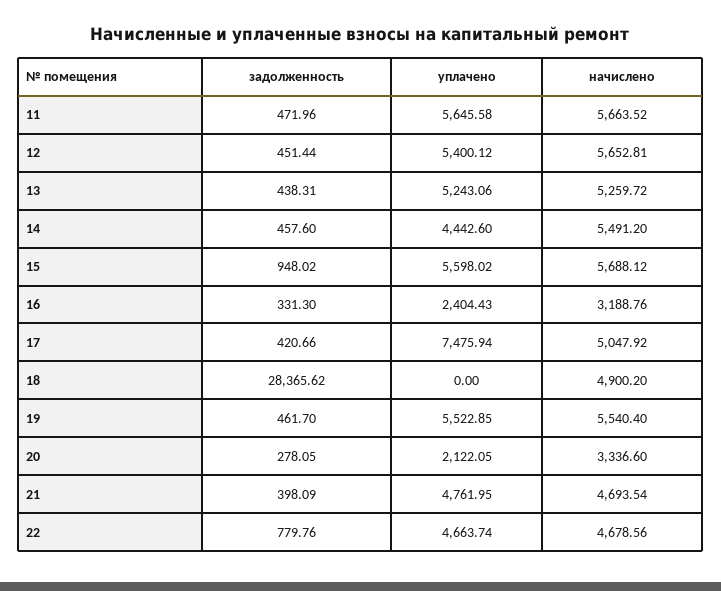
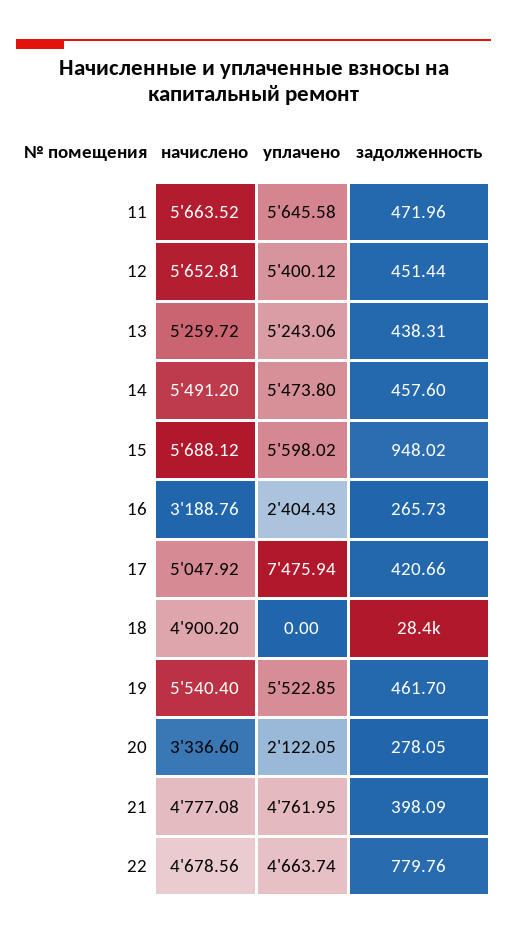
  {
    "задолженность": {
      "11": 471.96,
      "12": 451.44,
      "13": 438.31,
      "14": 457.6,
      "15": 948.02,
-     "16": 331.3,
+     "16": 265.73,
      "17": 420.66,
      "18": 28365.62,
      "19": 461.7,
      "20": 278.05,
      "21": 398.09,
      "22": 779.76
    },
    "уплачено": {
      "11": 5645.58,
      "12": 5400.12,
      "13": 5243.06,
-     "14": 4442.6,
+     "14": 5473.8,
      "15": 5598.02,
      "16": 2404.43,
      "17": 7475.94,
      "18": 0,
      "19": 5522.85,
      "20": 2122.05,
      "21": 4761.95,
      "22": 4663.74
    },
    "начислено": {
      "11": 5663.52,
      "12": 5652.81,
      "13": 5259.72,
      "14": 5491.2,
      "15": 5688.12,
      "16": 3188.76,
      "17": 5047.92,
      "18": 4900.2,
      "19": 5540.4,
      "20": 3336.6,
-     "21": 4693.54,
+     "21": 4777.08,
      "22": 4678.56
    }
  }

